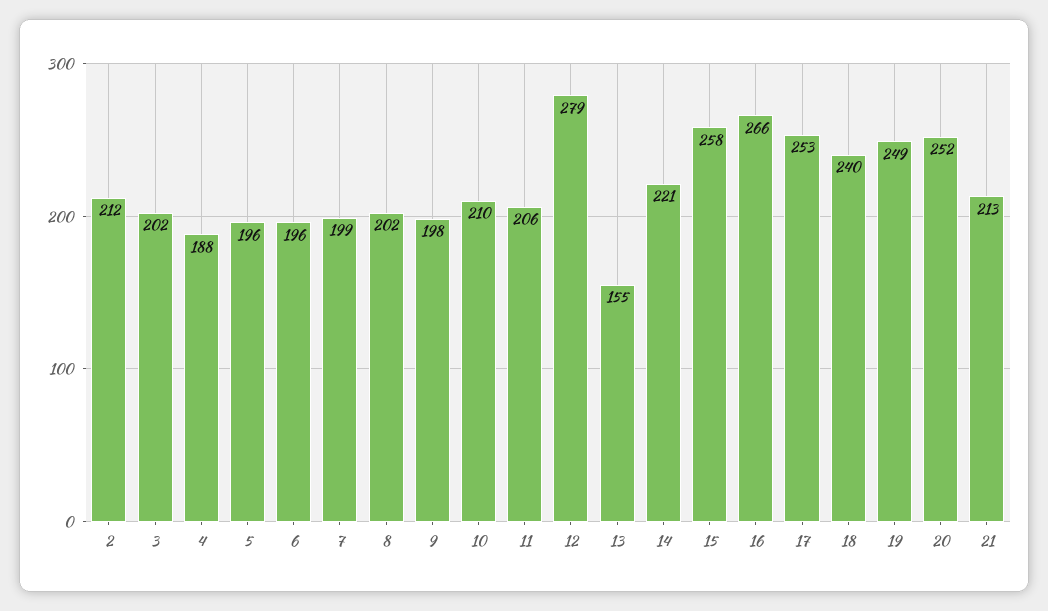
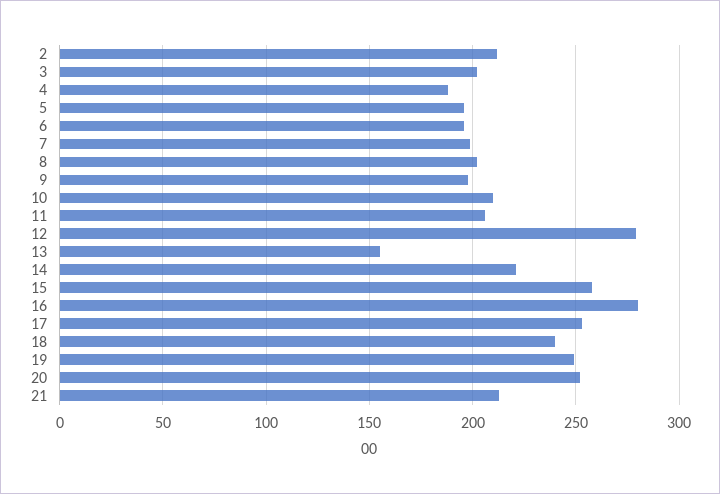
  {
    "2": 212,
    "3": 202,
    "4": 188,
    "5": 196,
    "6": 196,
    "7": 199,
    "8": 202,
    "9": 198,
    "10": 210,
    "11": 206,
    "12": 279,
    "13": 155,
    "14": 221,
    "15": 258,
-   "16": 266,
+   "16": 280,
    "17": 253,
    "18": 240,
    "19": 249,
    "20": 252,
    "21": 213
  }

